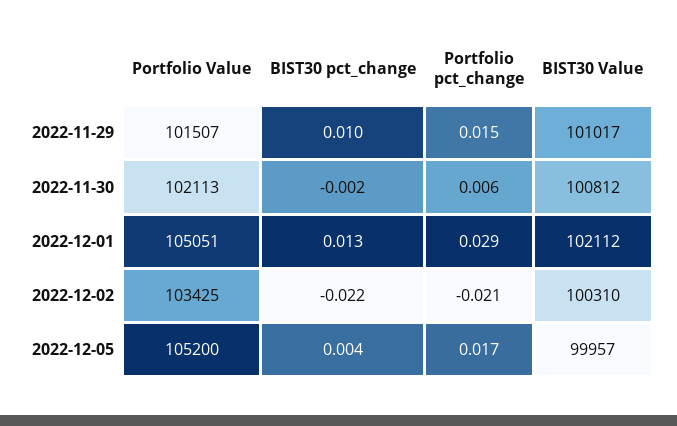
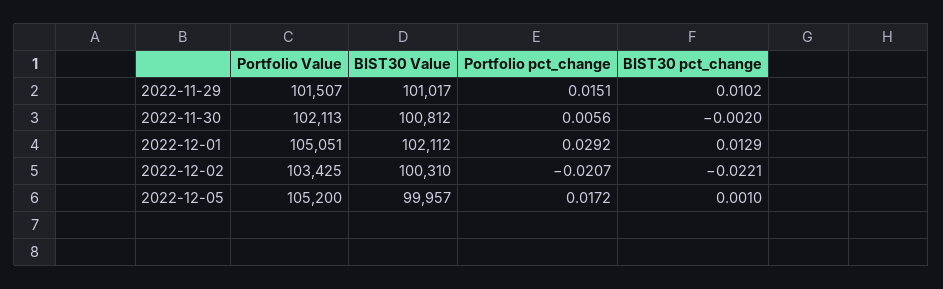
  {
    "Portfolio Value": {
      "2022-11-29": 101507,
      "2022-11-30": 102113,
      "2022-12-01": 105051,
      "2022-12-02": 103425,
      "2022-12-05": 105200
    },
    "BIST30 pct_change": {
      "2022-11-29": 0.0102,
      "2022-11-30": -0.002,
      "2022-12-01": 0.0129,
      "2022-12-02": -0.0221,
-     "2022-12-05": 0.004
+     "2022-12-05": 0.001
    },
    "Portfolio pct_change": {
      "2022-11-29": 0.0151,
      "2022-11-30": 0.0056,
      "2022-12-01": 0.0292,
      "2022-12-02": -0.0207,
      "2022-12-05": 0.0172
    },
    "BIST30 Value": {
      "2022-11-29": 101017,
      "2022-11-30": 100812,
      "2022-12-01": 102112,
      "2022-12-02": 100310,
      "2022-12-05": 99957
    }
  }

